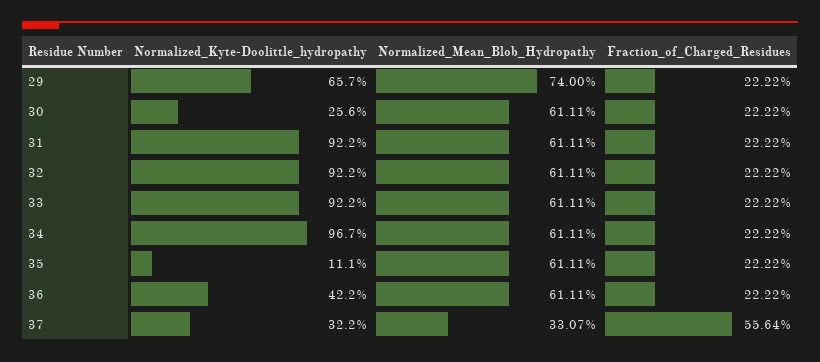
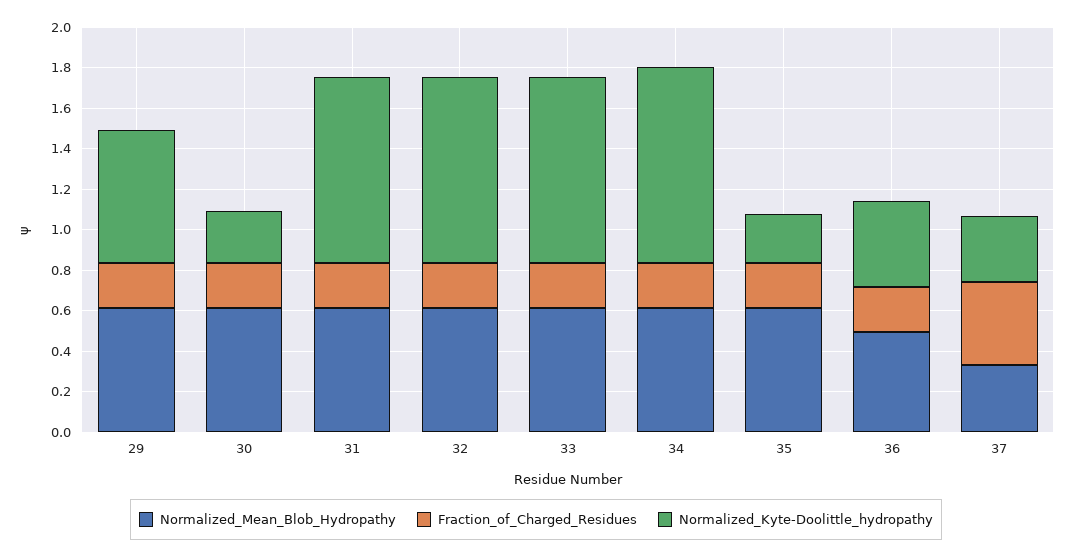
  {
    "Normalized_Kyte-Doolittle_hydropathy": {
      "29": 0.657,
      "30": 0.256,
      "31": 0.922,
      "32": 0.922,
      "33": 0.922,
      "34": 0.967,
-     "35": 0.111,
+     "35": 0.25,
      "36": 0.422,
      "37": 0.322
    },
    "Normalized_Mean_Blob_Hydropathy": {
-     "29": 0.74,
+     "29": 0.6,
      "30": 0.6111,
      "31": 0.6111,
      "32": 0.6111,
      "33": 0.6111,
      "34": 0.6111,
      "35": 0.6111,
-     "36": 0.6111,
+     "36": 0.5,
      "37": 0.3307
    },
    "Fraction_of_Charged_Residues": {
      "29": 0.2222,
      "30": 0.2222,
      "31": 0.2222,
      "32": 0.2222,
      "33": 0.2222,
      "34": 0.2222,
      "35": 0.2222,
      "36": 0.2222,
-     "37": 0.5564
+     "37": 0.4
    }
  }

